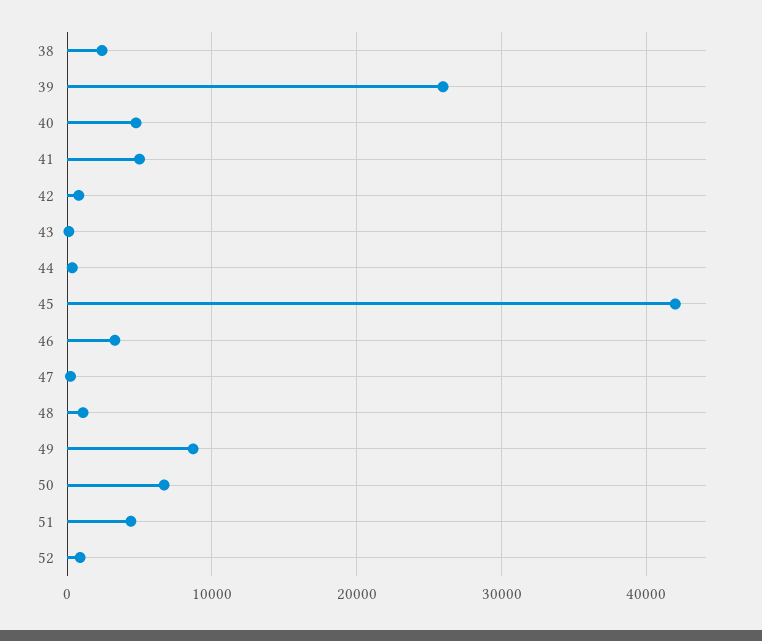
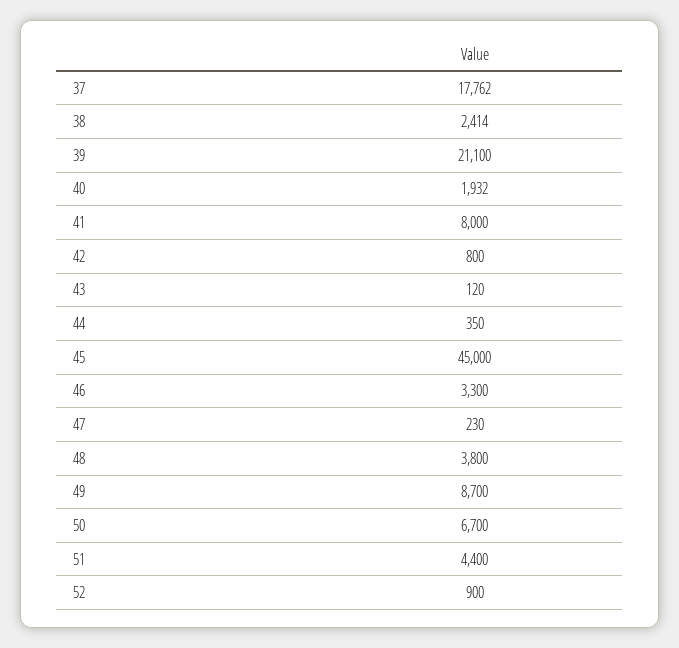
  {
    "38": 2414,
-   "39": 26000,
+   "39": 21100,
-   "40": 5000,
+   "40": 1932,
-   "41": 5000,
+   "41": 8000,
    "42": 800,
    "43": 120,
    "44": 350,
-   "45": 42000,
+   "45": 45000,
    "46": 3300,
    "47": 230,
-   "48": 1000,
+   "48": 3800,
    "49": 8700,
    "50": 6700,
    "51": 4400,
-   "52": 900
+   "52": 900,
+   "37": 17762
  }

